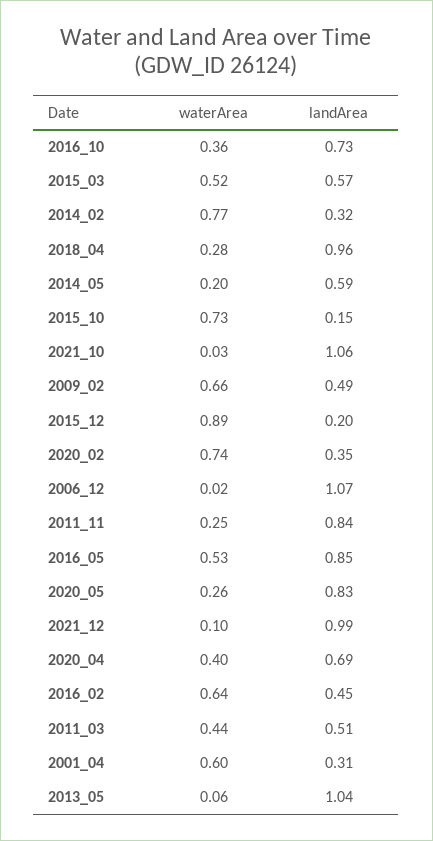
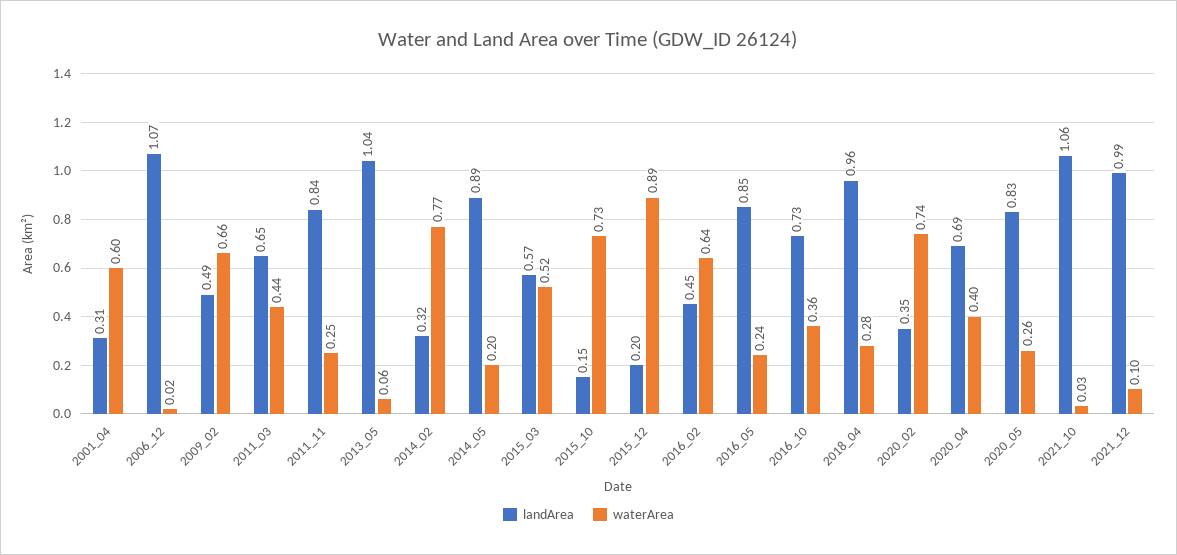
  {
    "waterArea": {
      "2016_10": 0.36,
      "2015_03": 0.52,
      "2014_02": 0.77,
      "2018_04": 0.28,
      "2014_05": 0.2,
      "2015_10": 0.73,
      "2021_10": 0.03,
      "2009_02": 0.66,
      "2015_12": 0.89,
      "2020_02": 0.74,
      "2006_12": 0.02,
      "2011_11": 0.25,
-     "2016_05": 0.53,
+     "2016_05": 0.24,
      "2020_05": 0.26,
      "2021_12": 0.1,
      "2020_04": 0.4,
      "2016_02": 0.64,
      "2011_03": 0.44,
      "2001_04": 0.6,
      "2013_05": 0.06
    },
    "landArea": {
      "2016_10": 0.73,
      "2015_03": 0.57,
      "2014_02": 0.32,
      "2018_04": 0.96,
-     "2014_05": 0.59,
+     "2014_05": 0.89,
      "2015_10": 0.15,
      "2021_10": 1.06,
      "2009_02": 0.49,
      "2015_12": 0.2,
      "2020_02": 0.35,
      "2006_12": 1.07,
      "2011_11": 0.84,
      "2016_05": 0.85,
      "2020_05": 0.83,
      "2021_12": 0.99,
      "2020_04": 0.69,
      "2016_02": 0.45,
-     "2011_03": 0.51,
+     "2011_03": 0.65,
      "2001_04": 0.31,
      "2013_05": 1.04
    }
  }

